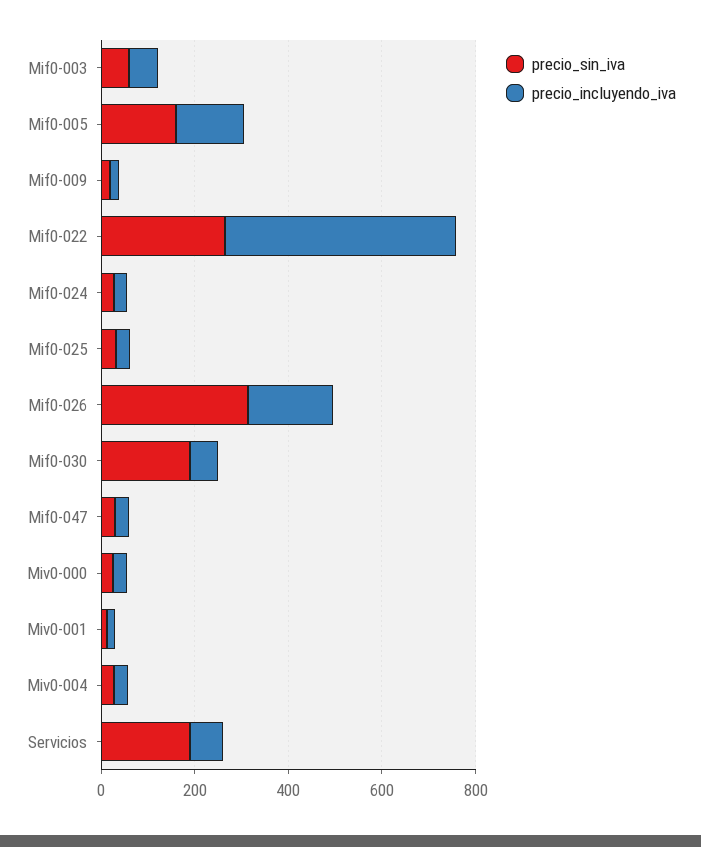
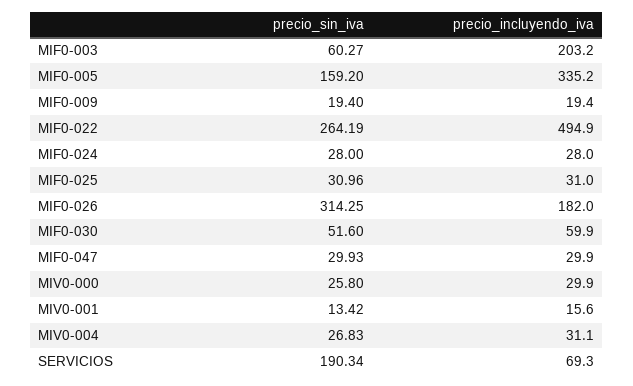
  {
    "precio_sin_iva": {
      "Mif0-003": 60.27,
      "Mif0-005": 159.2,
      "Mif0-009": 19.4,
      "Mif0-022": 264.19,
      "Mif0-024": 28,
      "Mif0-025": 30.96,
      "Mif0-026": 314.25,
-     "Mif0-030": 200,
+     "Mif0-030": 51.6,
      "Mif0-047": 29.93,
      "Miv0-000": 25.8,
      "Miv0-001": 13.42,
      "Miv0-004": 26.83,
      "Servicios": 190.34
    },
    "precio_incluyendo_iva": {
-     "Mif0-003": 50,
+     "Mif0-003": 203.2,
-     "Mif0-005": 150,
+     "Mif0-005": 335.2,
      "Mif0-009": 19.4,
      "Mif0-022": 494.9,
      "Mif0-024": 28,
      "Mif0-025": 31,
      "Mif0-026": 182,
      "Mif0-030": 59.9,
      "Mif0-047": 29.9,
      "Miv0-000": 29.9,
      "Miv0-001": 15.6,
      "Miv0-004": 31.1,
      "Servicios": 69.3
    }
  }

